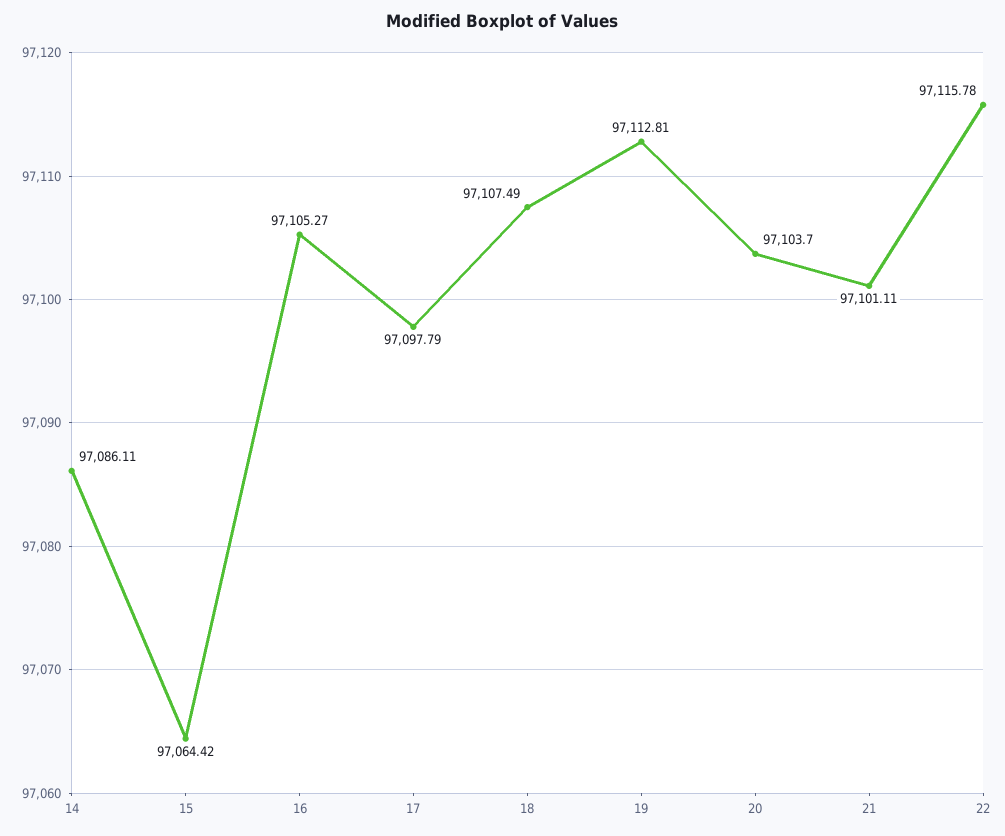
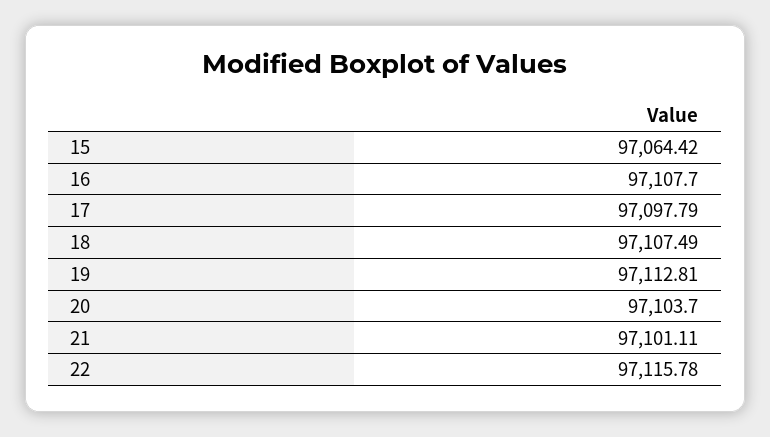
  {
-   "14": 97086.11,
    "15": 97064.42,
-   "16": 97105.27,
+   "16": 97107.7,
    "17": 97097.79,
    "18": 97107.49,
    "19": 97112.81,
    "20": 97103.7,
    "21": 97101.11,
    "22": 97115.78
  }

